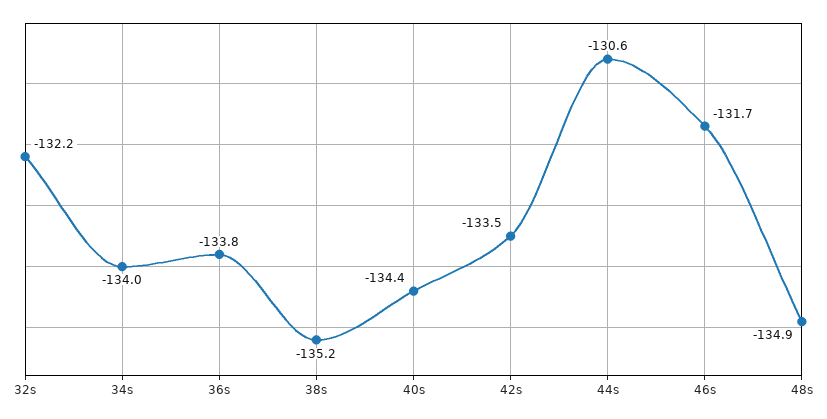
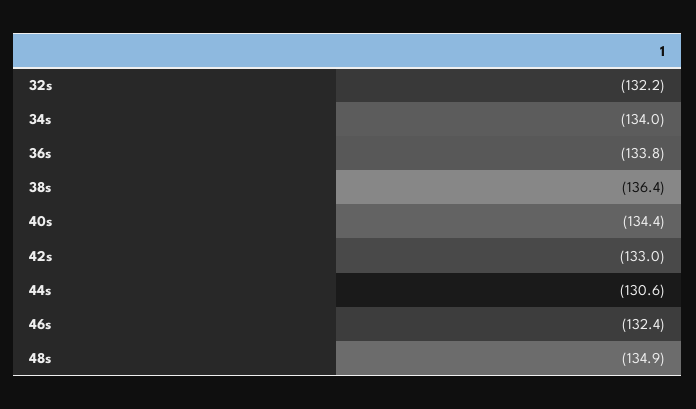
  {
    "32s": -132.2,
    "34s": -134,
    "36s": -133.8,
-   "38s": -135.2,
+   "38s": -136.4,
    "40s": -134.4,
-   "42s": -133.5,
+   "42s": -133,
    "44s": -130.6,
-   "46s": -131.7,
+   "46s": -132.4,
    "48s": -134.9
  }

